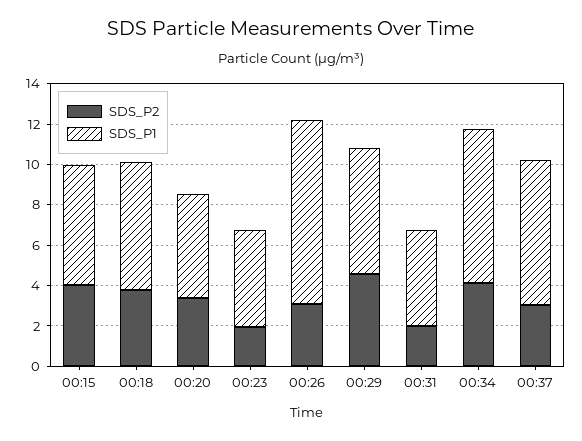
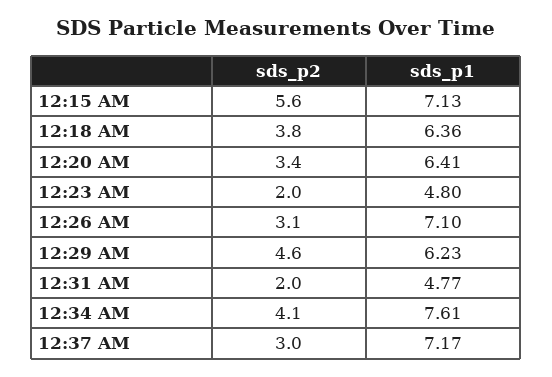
  {
    "SDS_P2": {
-     "00:15": 4,
+     "00:15": 5.6,
      "00:18": 3.8,
      "00:20": 3.4,
      "00:23": 2,
      "00:26": 3.1,
      "00:29": 4.6,
      "00:31": 2,
      "00:34": 4.1,
      "00:37": 3
    },
    "SDS_P1": {
-     "00:15": 6,
+     "00:15": 7.13,
      "00:18": 6.36,
-     "00:20": 5,
+     "00:20": 6.41,
      "00:23": 4.8,
-     "00:26": 9,
+     "00:26": 7.1,
      "00:29": 6.23,
      "00:31": 4.77,
      "00:34": 7.61,
      "00:37": 7.17
    }
  }

